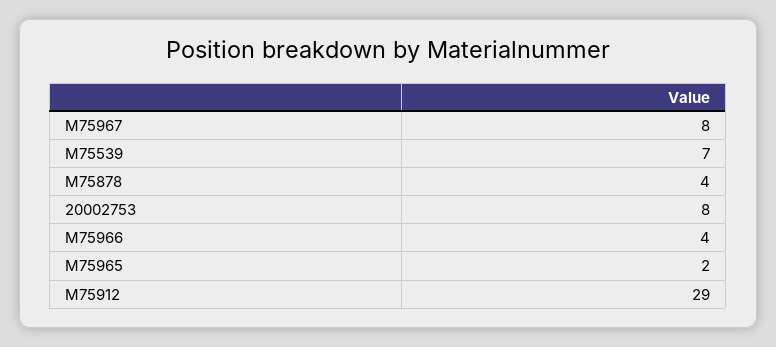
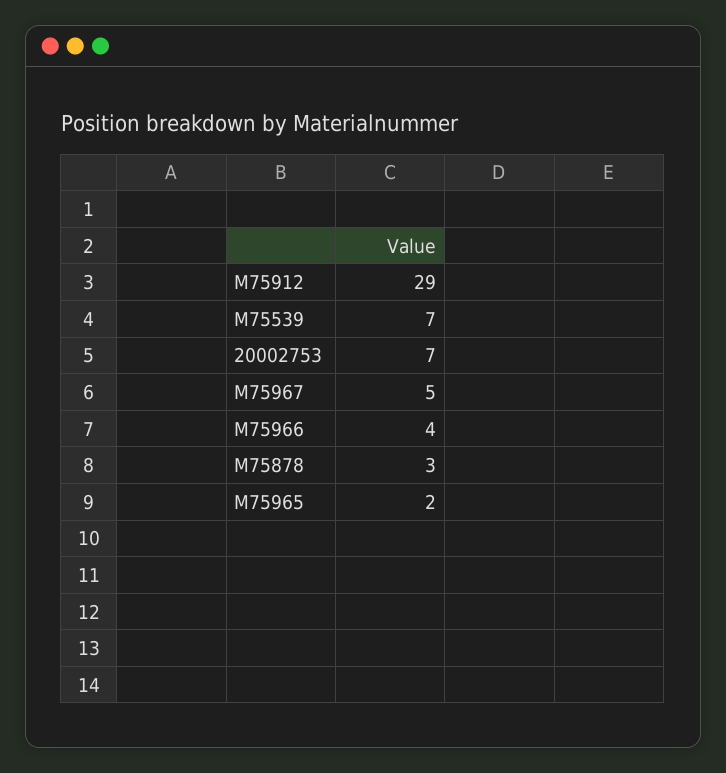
  {
-   "M75967": 8,
+   "M75967": 5,
    "M75539": 7,
-   "M75878": 4,
+   "M75878": 3,
-   "20002753": 8,
+   "20002753": 7,
    "M75966": 4,
    "M75965": 2,
    "M75912": 29
  }

